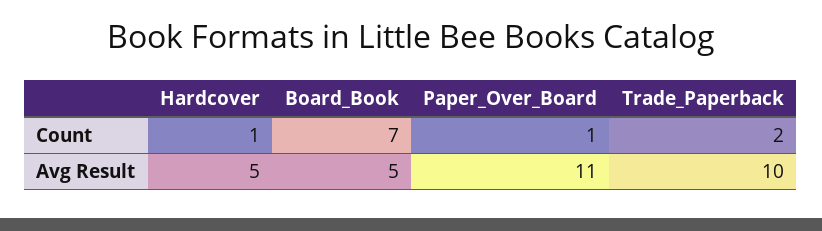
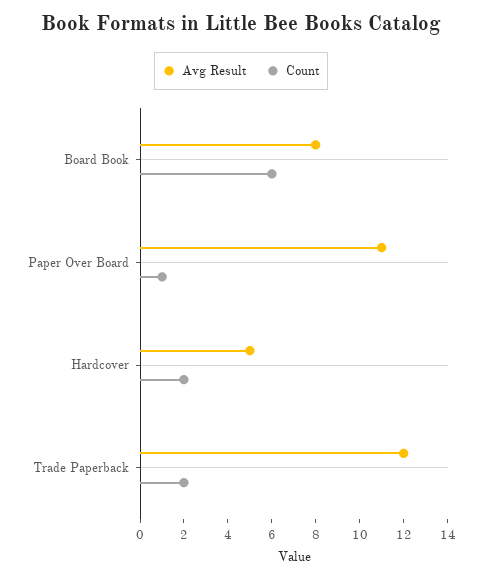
  {
    "Count": {
-     "Hardcover": 1,
+     "Hardcover": 2,
-     "Board_Book": 7,
+     "Board_Book": 6,
      "Paper_Over_Board": 1,
      "Trade_Paperback": 2
    },
    "Avg Result": {
      "Hardcover": 5,
-     "Board_Book": 5,
+     "Board_Book": 8,
      "Paper_Over_Board": 11,
-     "Trade_Paperback": 10
+     "Trade_Paperback": 12
    }
  }

